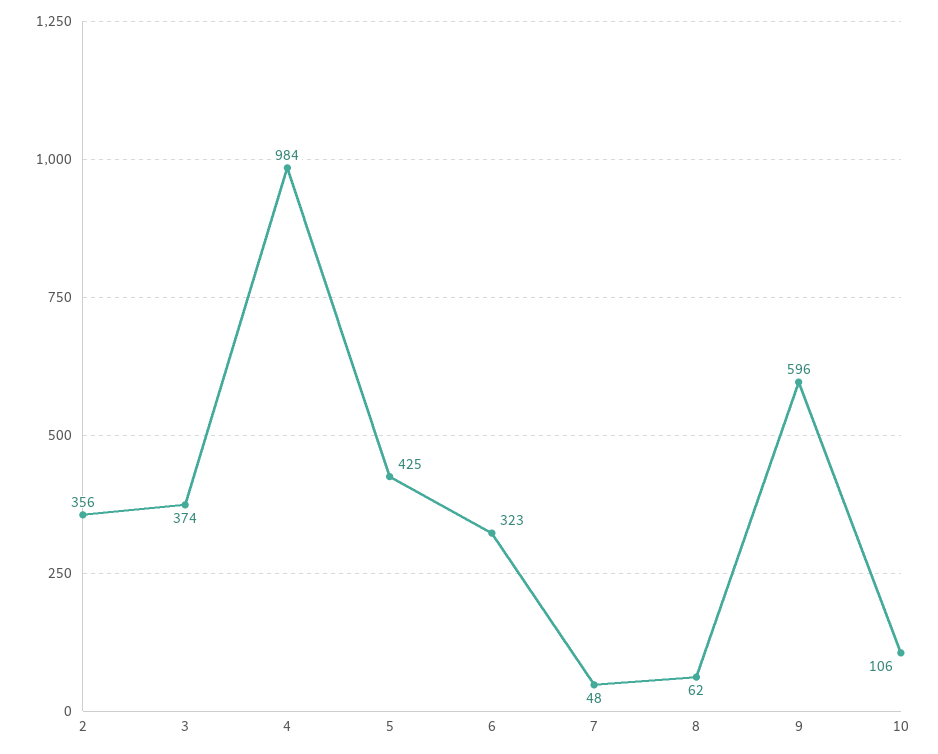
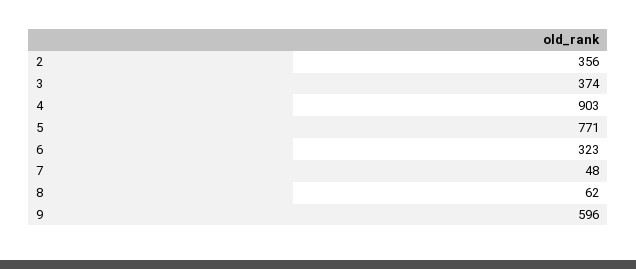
  {
    "2": 356,
    "3": 374,
-   "4": 984,
+   "4": 903,
-   "5": 425,
+   "5": 771,
    "6": 323,
    "7": 48,
    "8": 62,
-   "9": 596,
+   "9": 596
-   "10": 106
  }

